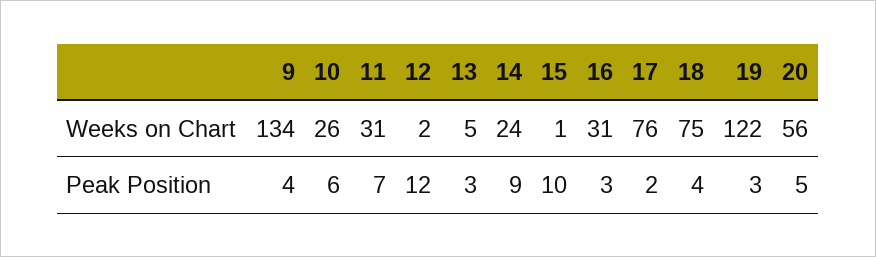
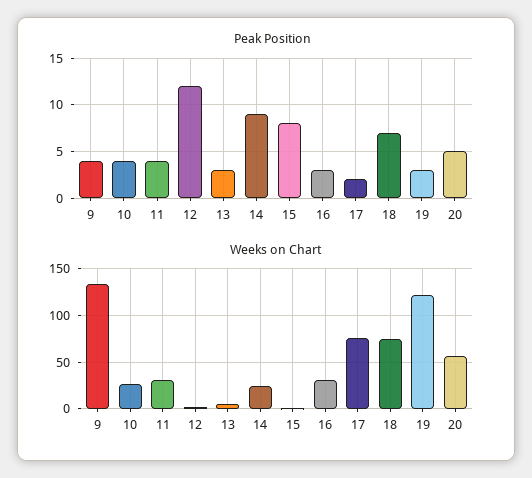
  {
    "Weeks on Chart": {
      "9": 134,
      "10": 26,
      "11": 31,
      "12": 2,
      "13": 5,
      "14": 24,
      "15": 1,
      "16": 31,
      "17": 76,
      "18": 75,
      "19": 122,
      "20": 56
    },
    "Peak Position": {
      "9": 4,
-     "10": 6,
+     "10": 4,
-     "11": 7,
+     "11": 4,
      "12": 12,
      "13": 3,
      "14": 9,
-     "15": 10,
+     "15": 8,
      "16": 3,
      "17": 2,
-     "18": 4,
+     "18": 7,
      "19": 3,
      "20": 5
    }
  }

